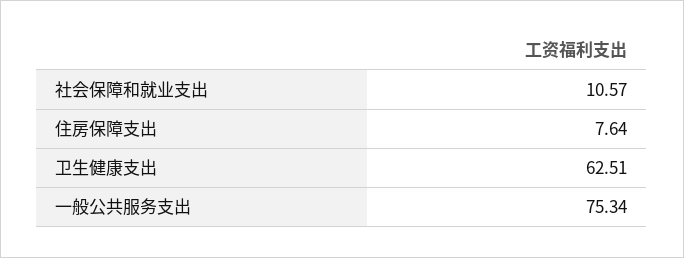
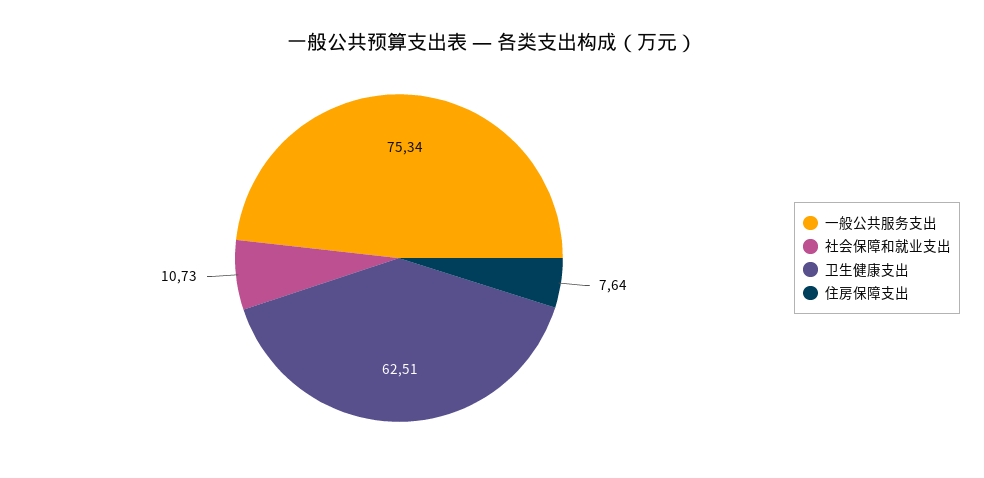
  {
-   "社会保障和就业支出": 10.57,
+   "社会保障和就业支出": 10.73,
    "住房保障支出": 7.64,
    "卫生健康支出": 62.51,
    "一般公共服务支出": 75.34
  }

